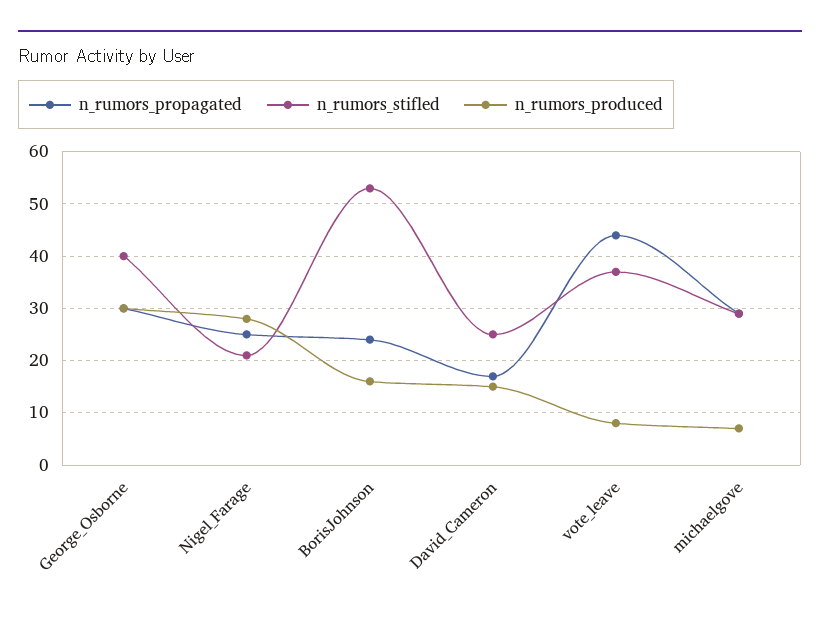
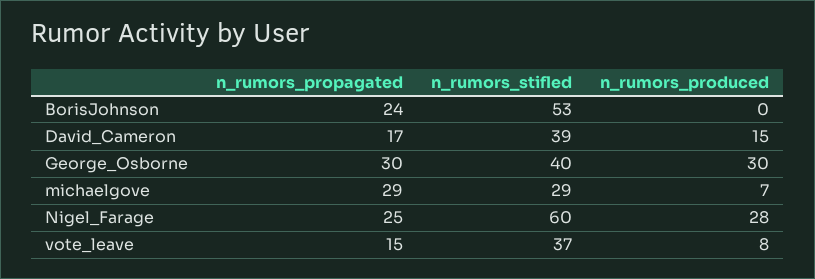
  {
    "n_rumors_propagated": {
      "George_Osborne": 30,
      "Nigel_Farage": 25,
      "BorisJohnson": 24,
      "David_Cameron": 17,
-     "vote_leave": 45,
+     "vote_leave": 15,
      "michaelgove": 29
    },
    "n_rumors_stifled": {
      "George_Osborne": 40,
-     "Nigel_Farage": 20,
+     "Nigel_Farage": 60,
      "BorisJohnson": 53,
-     "David_Cameron": 25,
+     "David_Cameron": 39,
      "vote_leave": 37,
      "michaelgove": 29
    },
    "n_rumors_produced": {
      "George_Osborne": 30,
      "Nigel_Farage": 28,
-     "BorisJohnson": 15,
+     "BorisJohnson": 0,
      "David_Cameron": 15,
      "vote_leave": 8,
      "michaelgove": 7
    }
  }

